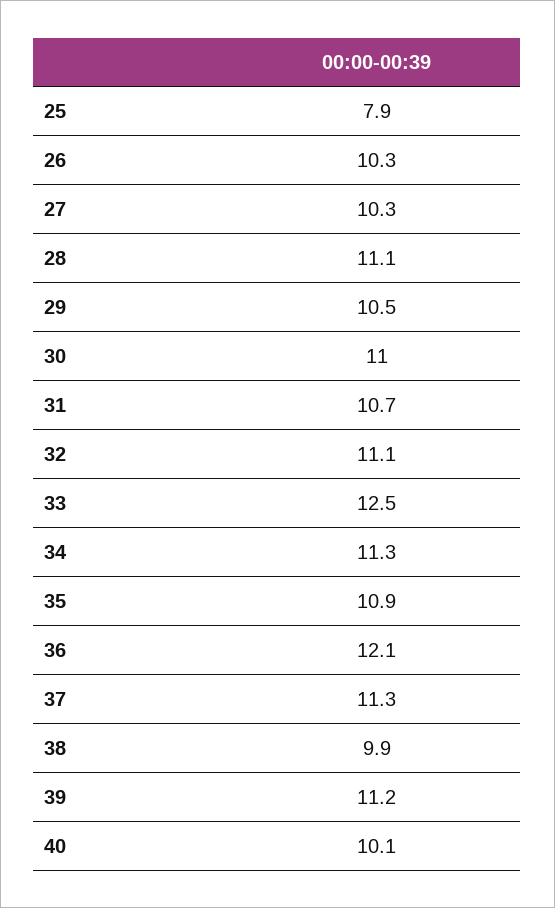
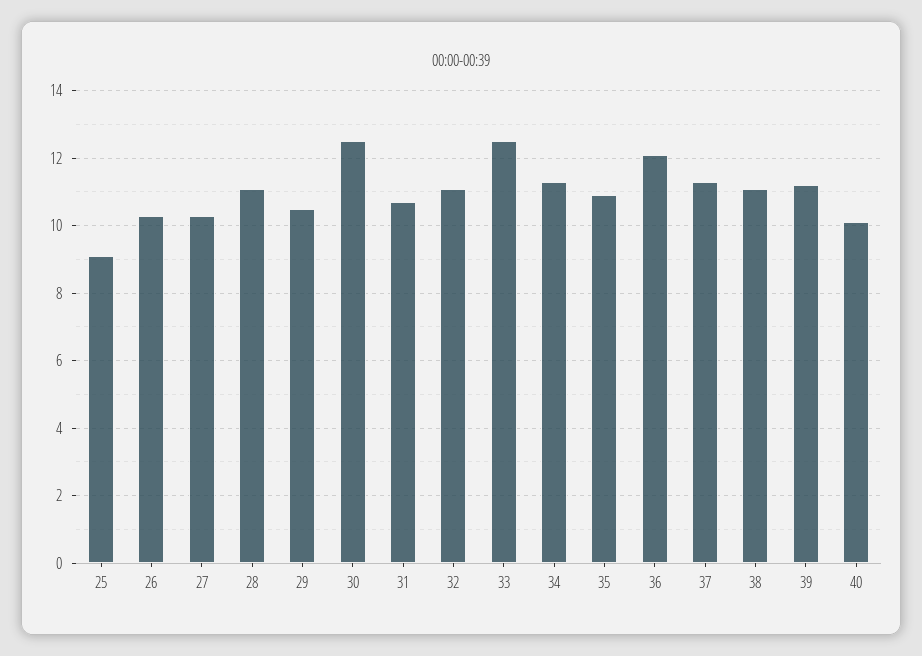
  {
-   "25": 7.9,
+   "25": 9,
    "26": 10.3,
    "27": 10.3,
    "28": 11.1,
    "29": 10.5,
-   "30": 11,
+   "30": 12.5,
    "31": 10.7,
    "32": 11.1,
    "33": 12.5,
    "34": 11.3,
    "35": 10.9,
    "36": 12.1,
    "37": 11.3,
-   "38": 9.9,
+   "38": 11,
    "39": 11.2,
    "40": 10.1
  }

